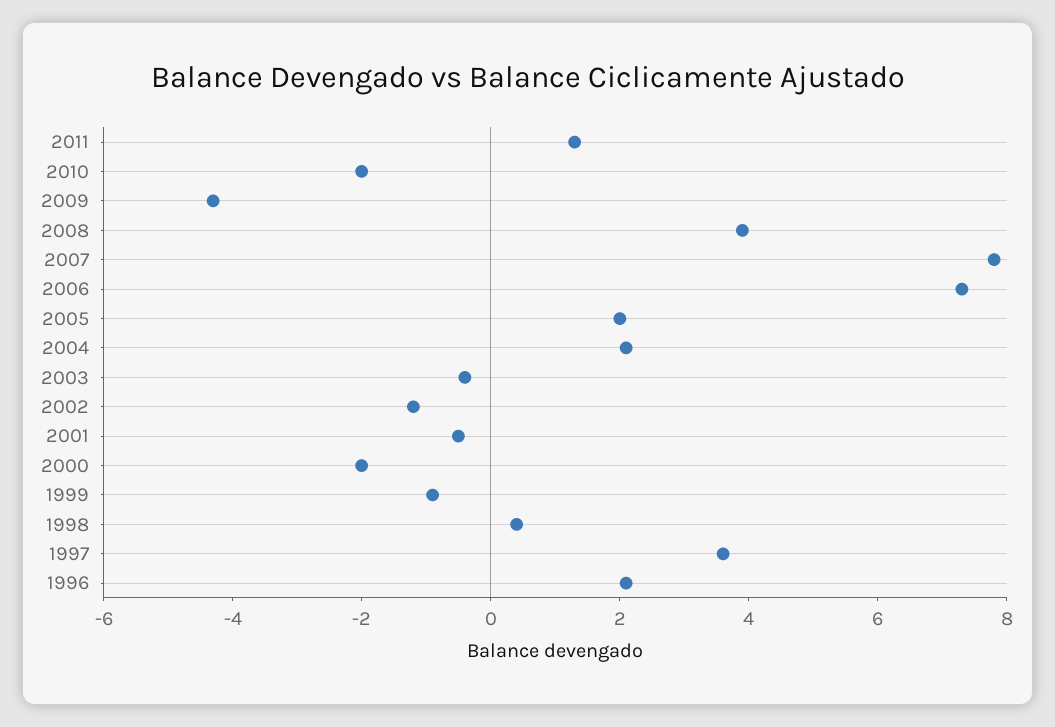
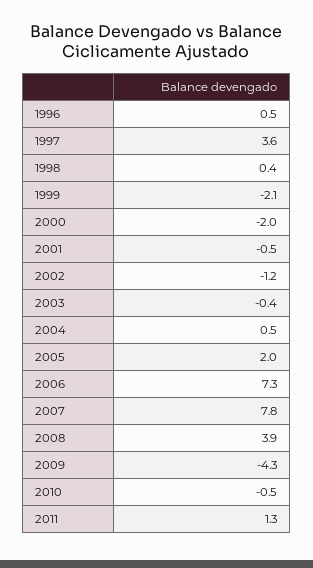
  {
    "2011": 1.3,
-   "2010": -2,
+   "2010": -0.5,
    "2009": -4.3,
    "2008": 3.9,
    "2007": 7.8,
    "2006": 7.3,
    "2005": 2,
-   "2004": 2,
+   "2004": 0.5,
    "2003": -0.4,
    "2002": -1.2,
    "2001": -0.5,
    "2000": -2,
-   "1999": -1,
+   "1999": -2.1,
    "1998": 0.4,
    "1997": 3.6,
-   "1996": 2
+   "1996": 0.5
  }

